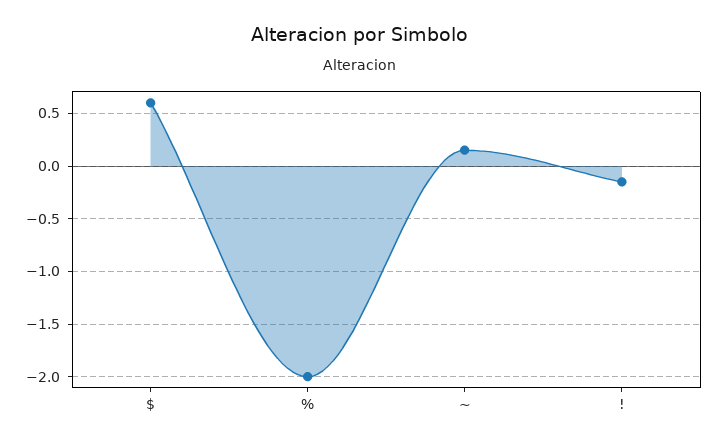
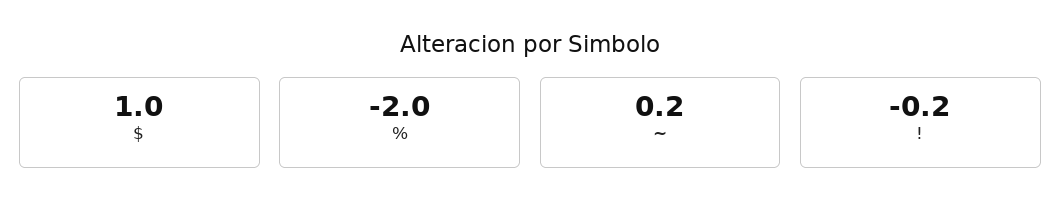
  {
-   "$": 0.6,
+   "$": 1,
    "%": -2,
    "~": 0.2,
    "!": -0.2
  }

